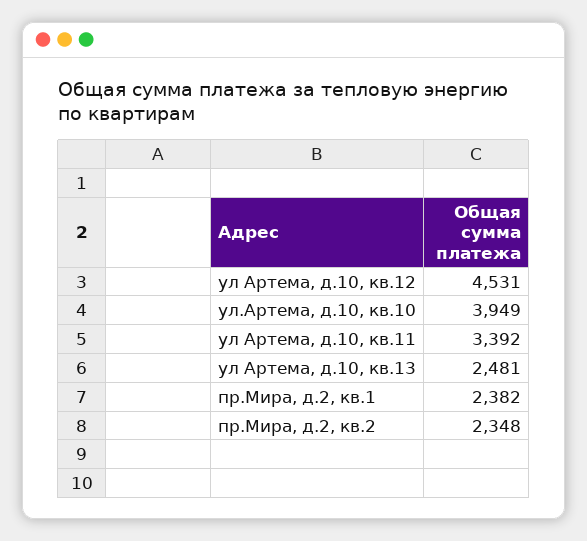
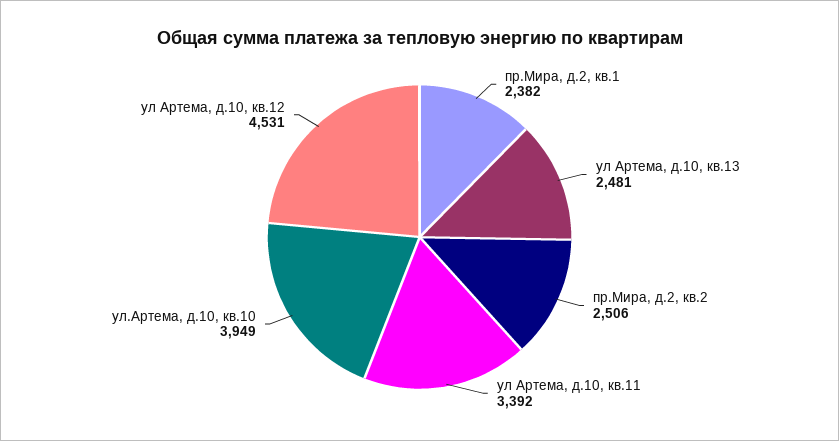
  {
    "ул Артема, д.10, кв.12": 4531,
    "ул.Артема, д.10, кв.10": 3949,
    "ул Артема, д.10, кв.11": 3392,
    "ул Артема, д.10, кв.13": 2481,
    "пр.Мира, д.2, кв.1": 2382,
-   "пр.Мира, д.2, кв.2": 2348
+   "пр.Мира, д.2, кв.2": 2506
  }

